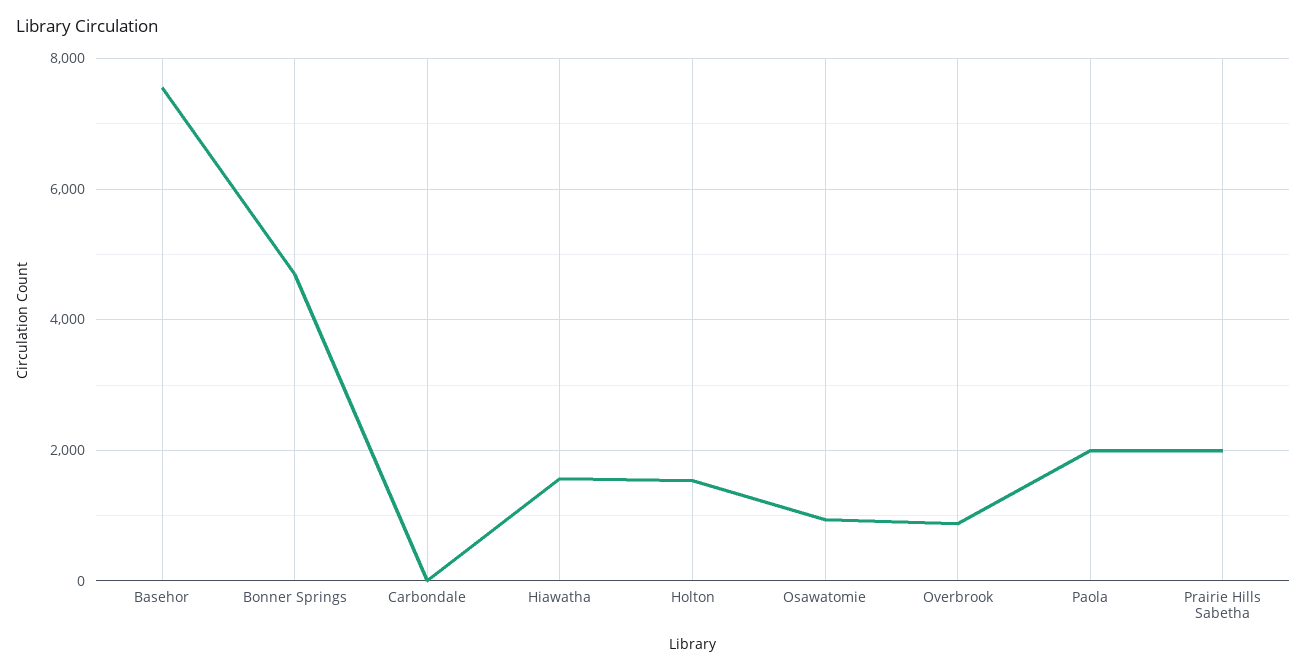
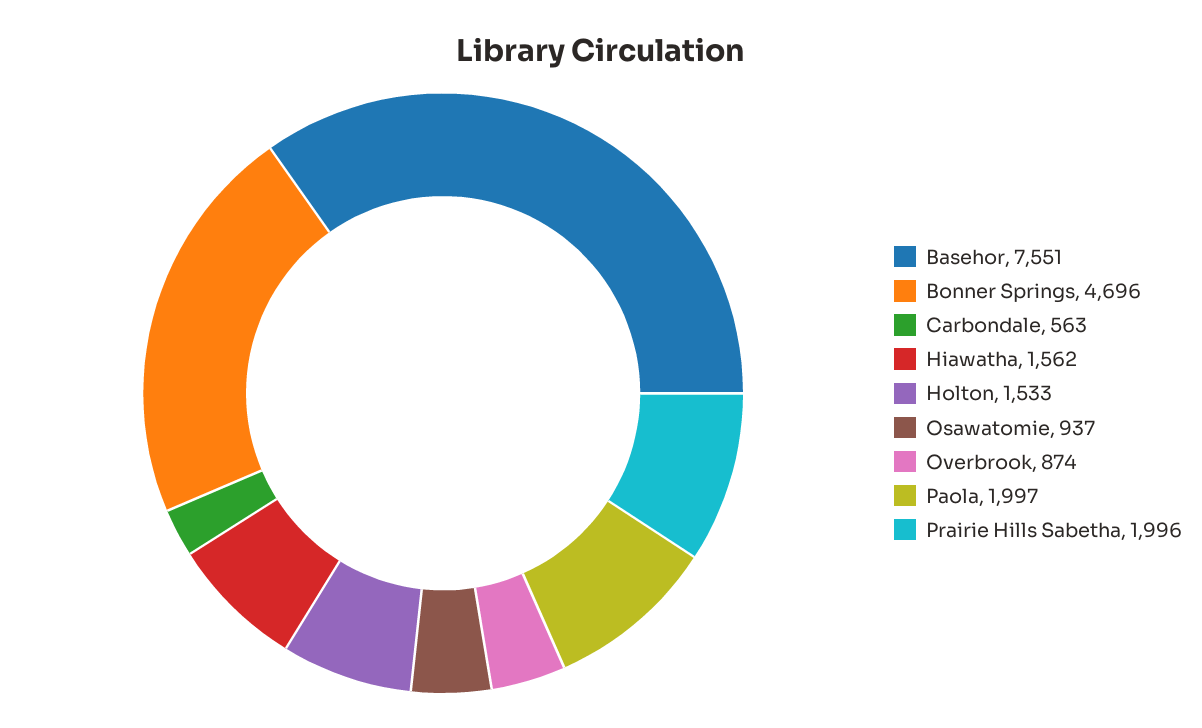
  {
    "Basehor": 7551,
    "Bonner Springs": 4696,
-   "Carbondale": 0,
+   "Carbondale": 563,
    "Hiawatha": 1562,
    "Holton": 1533,
    "Osawatomie": 937,
    "Overbrook": 874,
    "Paola": 1997,
    "Prairie Hills Sabetha": 1996
  }

